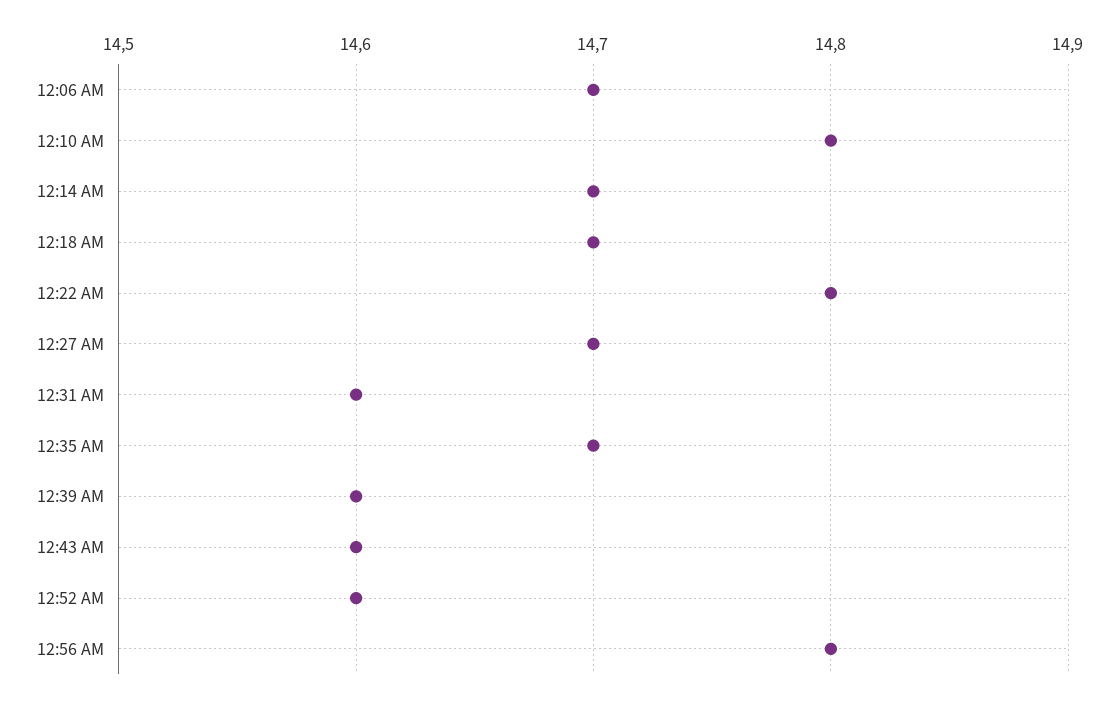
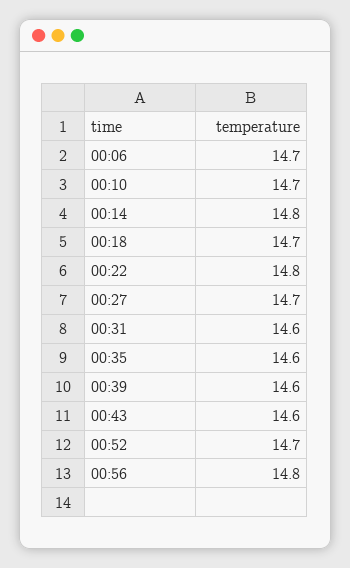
  {
    "12:06 AM": 14.7,
-   "12:10 AM": 14.8,
+   "12:10 AM": 14.7,
-   "12:14 AM": 14.7,
+   "12:14 AM": 14.8,
    "12:18 AM": 14.7,
    "12:22 AM": 14.8,
    "12:27 AM": 14.7,
    "12:31 AM": 14.6,
-   "12:35 AM": 14.7,
+   "12:35 AM": 14.6,
    "12:39 AM": 14.6,
    "12:43 AM": 14.6,
-   "12:52 AM": 14.6,
+   "12:52 AM": 14.7,
    "12:56 AM": 14.8
  }

